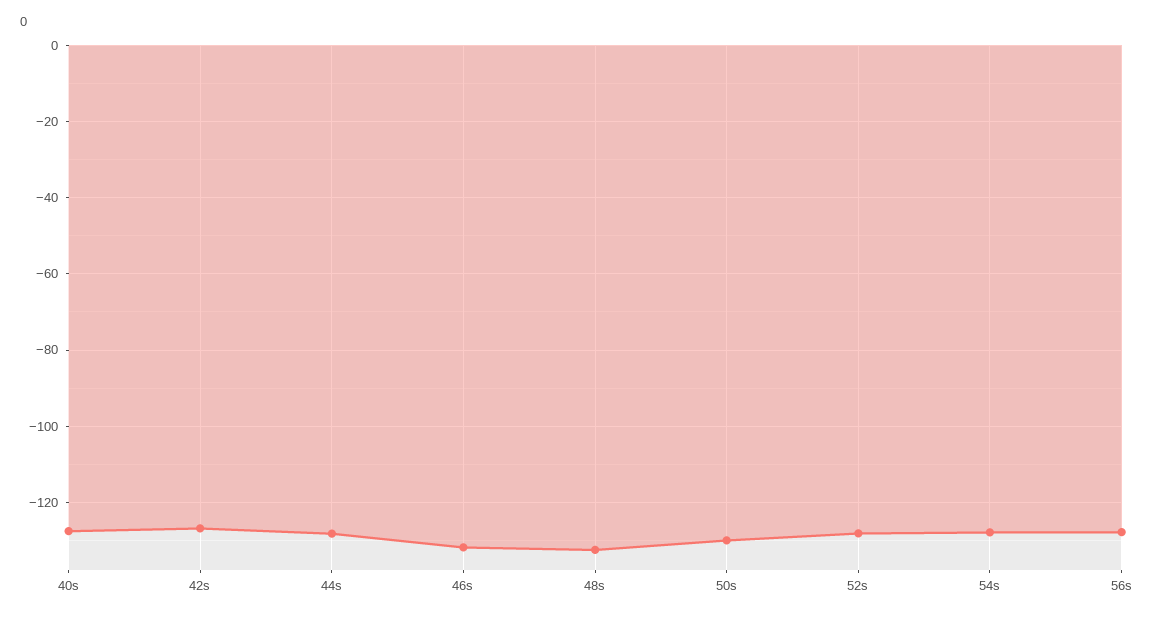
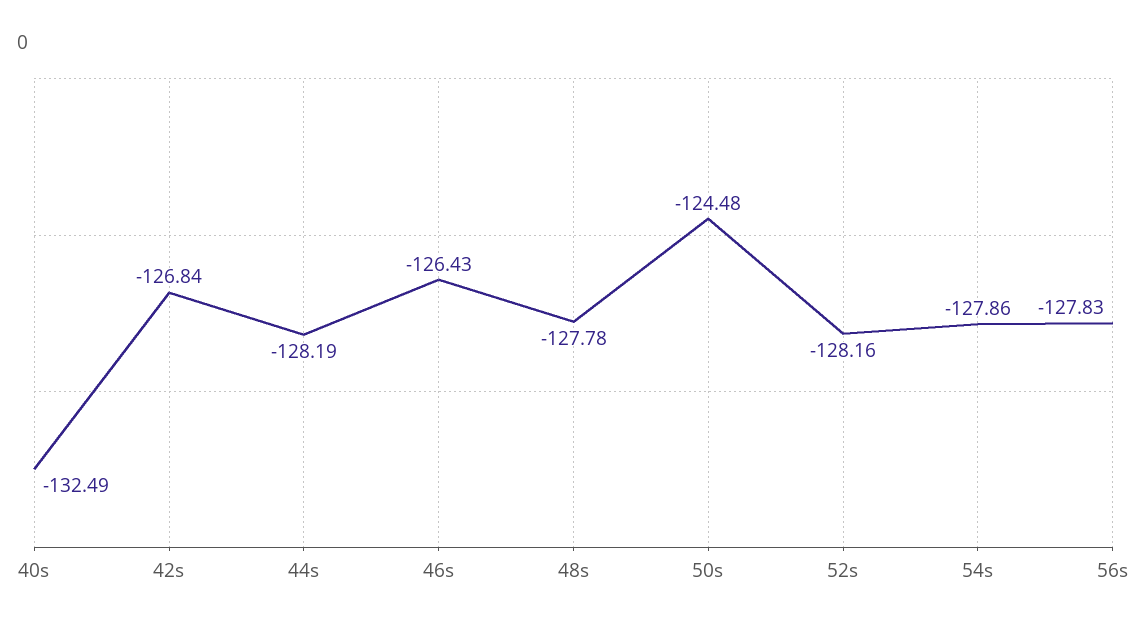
  {
-   "40s": -128,
+   "40s": -132.49,
    "42s": -126.84,
    "44s": -128.19,
-   "46s": -132,
+   "46s": -126.43,
-   "48s": -132,
+   "48s": -127.78,
-   "50s": -130,
+   "50s": -124.48,
    "52s": -128.16,
    "54s": -127.86,
    "56s": -127.83
  }

